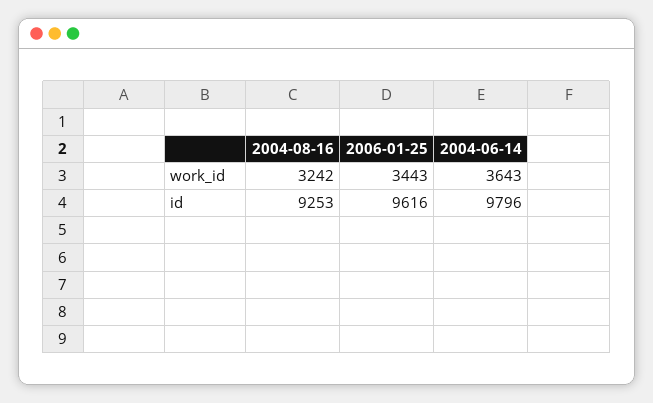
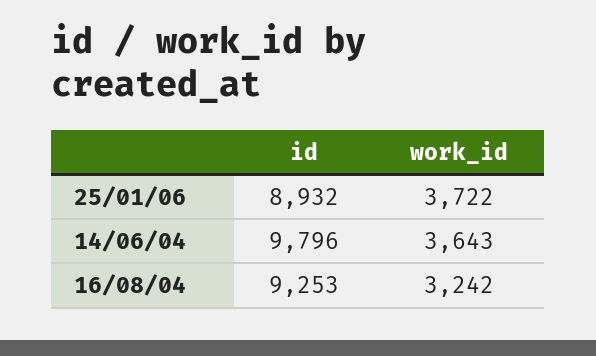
  {
    "2004-08-16": {
      "work_id": 3242,
      "id": 9253
    },
    "2006-01-25": {
-     "work_id": 3443,
+     "work_id": 3722,
-     "id": 9616
+     "id": 8932
    },
    "2004-06-14": {
      "work_id": 3643,
      "id": 9796
    }
  }

